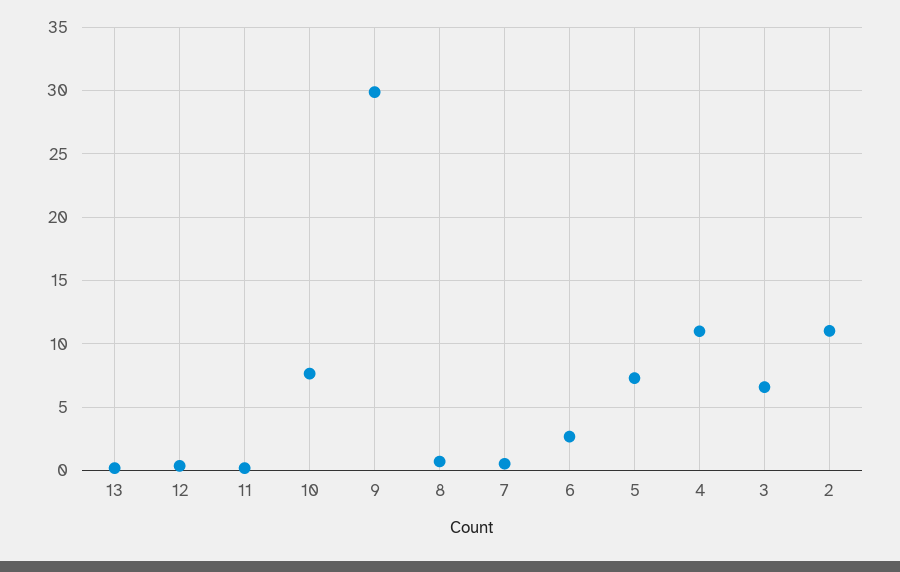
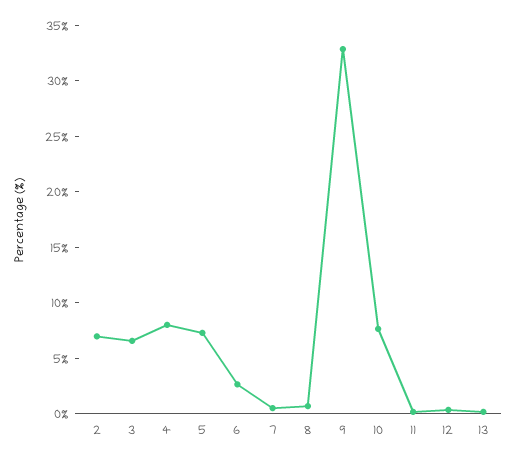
  {
    "13": 0,
    "12": 0.5,
    "11": 0,
    "10": 7.5,
-   "9": 30,
+   "9": 33,
    "8": 0.5,
    "7": 0.5,
    "6": 2.5,
    "5": 7.5,
-   "4": 11,
+   "4": 8,
    "3": 6.5,
-   "2": 11
+   "2": 7
  }

